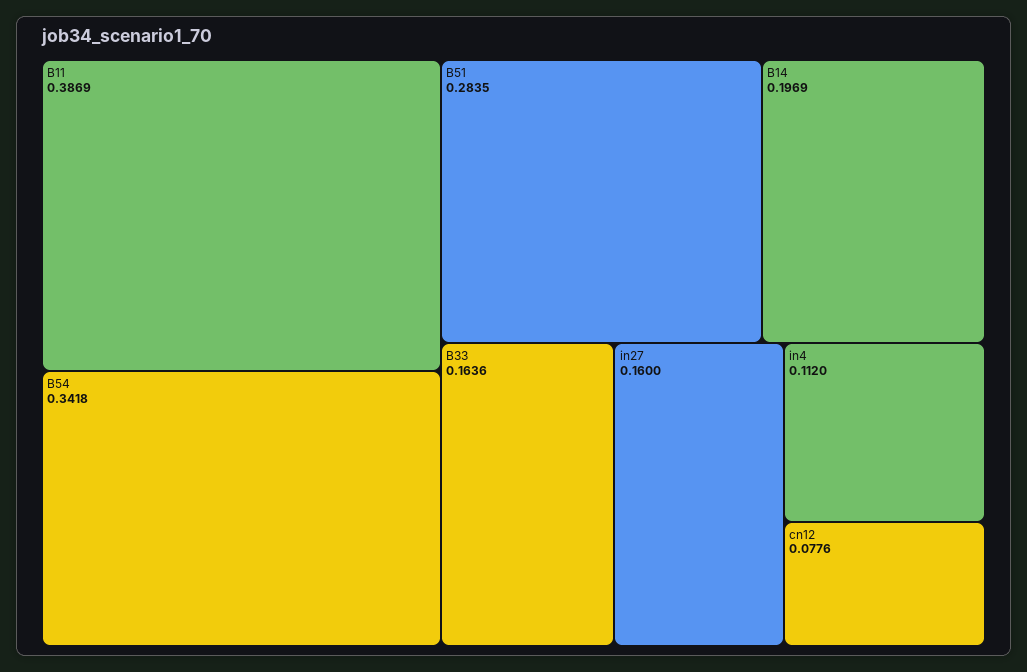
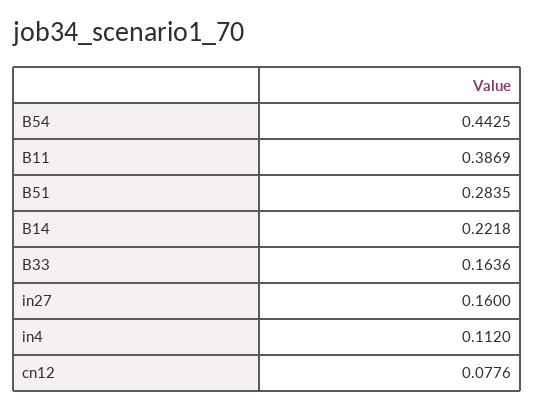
  {
    "B11": 0.3869,
-   "B54": 0.3418,
+   "B54": 0.4425,
    "B51": 0.2835,
-   "B14": 0.1969,
+   "B14": 0.2218,
    "B33": 0.1636,
    "in27": 0.16,
    "in4": 0.112,
    "cn12": 0.0776
  }

